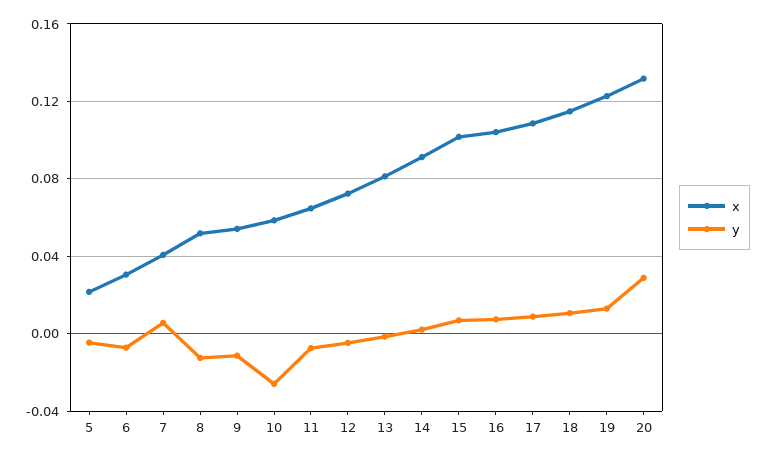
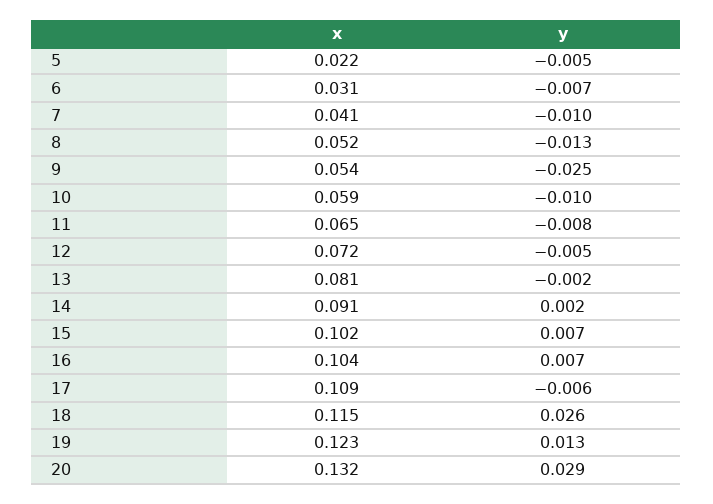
  {
    "x": {
      "5": 0.022,
      "6": 0.031,
      "7": 0.041,
      "8": 0.052,
      "9": 0.054,
      "10": 0.059,
      "11": 0.065,
      "12": 0.072,
      "13": 0.081,
      "14": 0.091,
      "15": 0.102,
      "16": 0.104,
      "17": 0.109,
      "18": 0.115,
      "19": 0.123,
      "20": 0.132
    },
    "y": {
      "5": -0.005,
      "6": -0.007,
-     "7": 0.005,
+     "7": -0.01,
      "8": -0.013,
-     "9": -0.01,
+     "9": -0.025,
-     "10": -0.025,
+     "10": -0.01,
      "11": -0.008,
      "12": -0.005,
      "13": -0.002,
      "14": 0.002,
      "15": 0.007,
      "16": 0.007,
-     "17": 0.01,
+     "17": -0.006,
-     "18": 0.01,
+     "18": 0.026,
      "19": 0.013,
      "20": 0.029
    }
  }

